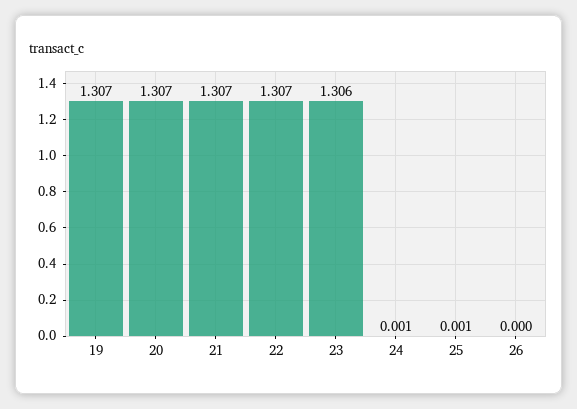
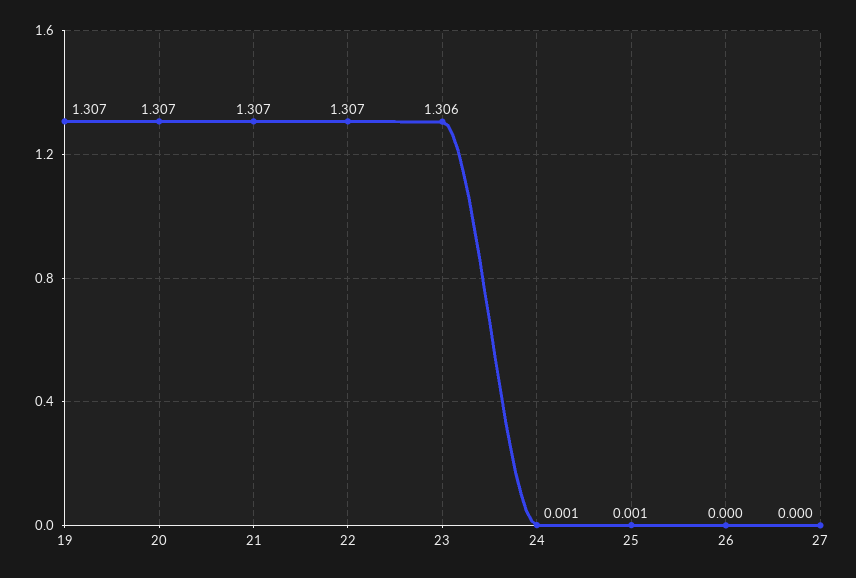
  {
    "19": 1.307,
    "20": 1.307,
    "21": 1.307,
    "22": 1.307,
    "23": 1.306,
    "24": 0.001,
    "25": 0.001,
-   "26": 0
+   "26": 0,
+   "27": 0
  }

